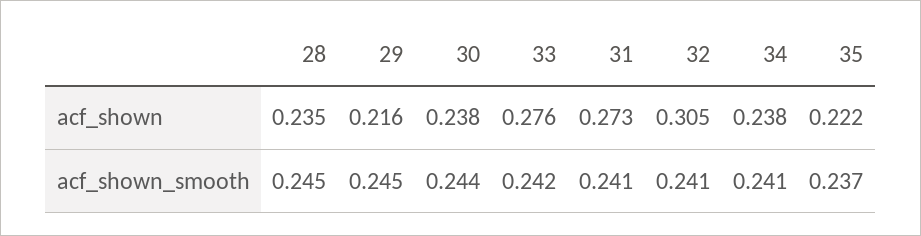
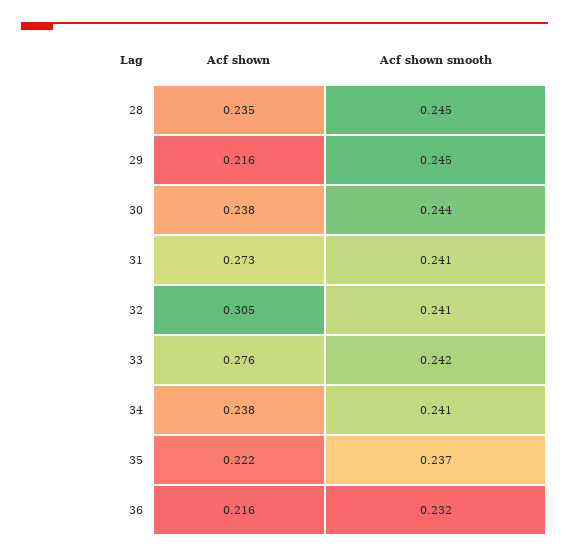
  {
    "28": {
      "acf_shown": 0.235,
      "acf_shown_smooth": 0.245
    },
    "29": {
      "acf_shown": 0.216,
      "acf_shown_smooth": 0.245
    },
    "30": {
      "acf_shown": 0.238,
      "acf_shown_smooth": 0.244
    },
    "33": {
      "acf_shown": 0.276,
      "acf_shown_smooth": 0.242
    },
    "31": {
      "acf_shown": 0.273,
      "acf_shown_smooth": 0.241
    },
    "32": {
      "acf_shown": 0.305,
      "acf_shown_smooth": 0.241
    },
    "34": {
      "acf_shown": 0.238,
      "acf_shown_smooth": 0.241
    },
    "35": {
      "acf_shown": 0.222,
      "acf_shown_smooth": 0.237
-   }
+   },
+   "36": {
+     "acf_shown": 0.216,
+     "acf_shown_smooth": 0.232
+   }
  }

